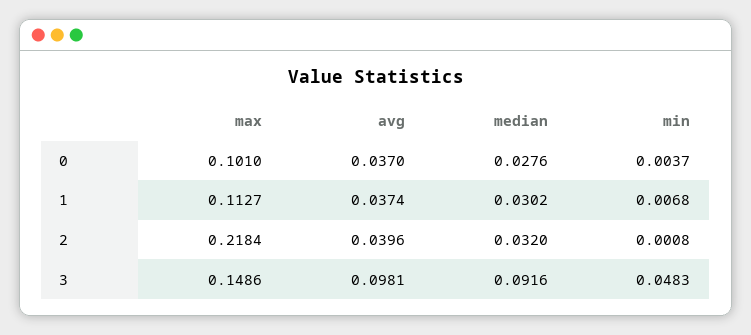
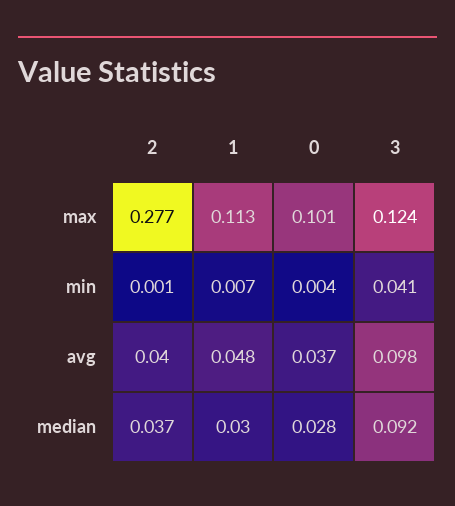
  {
    "max": {
      "0": 0.101,
      "1": 0.1127,
-     "2": 0.2184,
+     "2": 0.277,
-     "3": 0.1486
+     "3": 0.124
    },
    "avg": {
      "0": 0.037,
-     "1": 0.0374,
+     "1": 0.048,
      "2": 0.0396,
      "3": 0.0981
    },
    "median": {
      "0": 0.0276,
      "1": 0.0302,
-     "2": 0.032,
+     "2": 0.037,
      "3": 0.0916
    },
    "min": {
      "0": 0.0037,
      "1": 0.0068,
      "2": 0.0008,
-     "3": 0.0483
+     "3": 0.041
    }
  }

